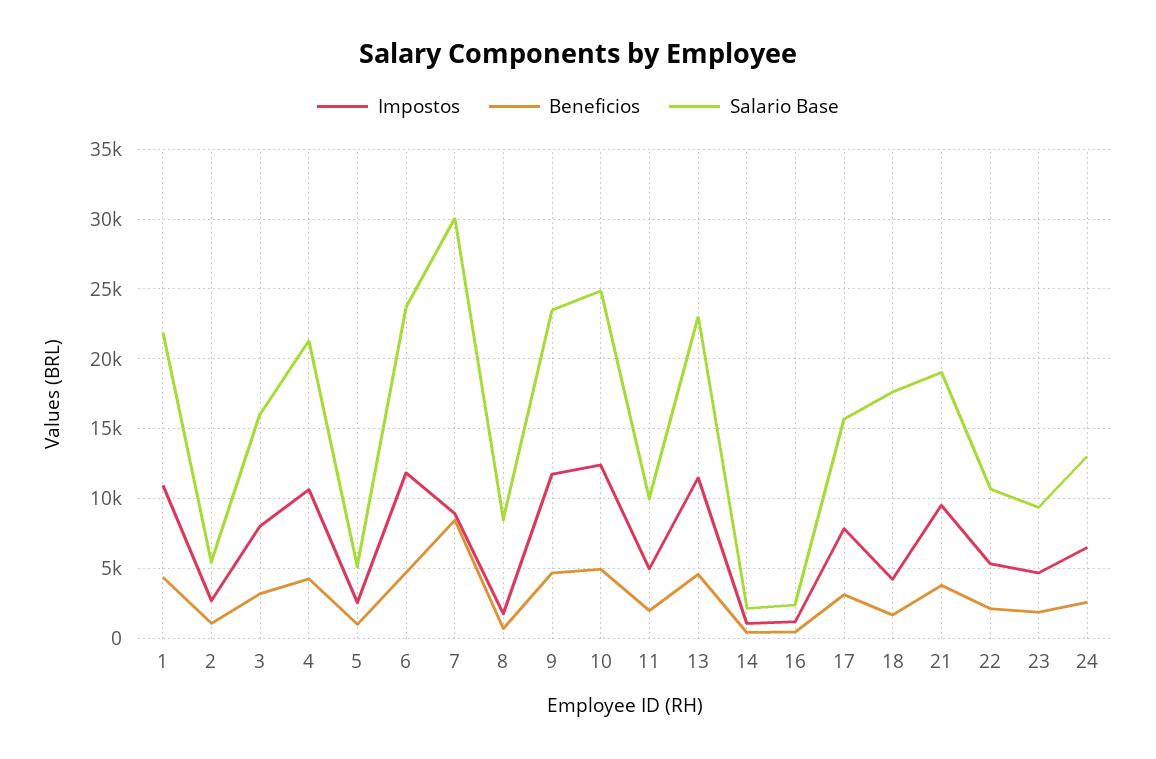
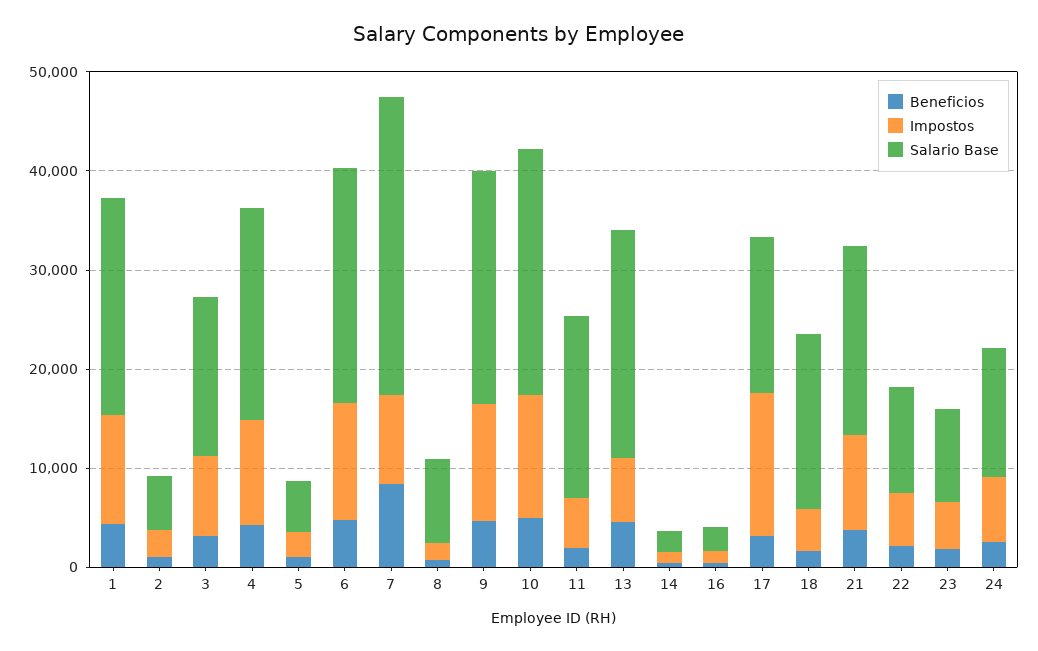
  {
    "Impostos": {
      "1": 11000,
      "2": 2500,
      "3": 8000,
      "4": 10500,
      "5": 2500,
      "6": 12000,
      "7": 9000,
      "8": 2000,
      "9": 12000,
      "10": 12500,
      "11": 5000,
-     "13": 11500,
+     "13": 6000,
      "14": 1000,
      "16": 1000,
-     "17": 8000,
+     "17": 14000,
      "18": 4000,
      "21": 9500,
      "22": 5500,
      "23": 4500,
      "24": 6500
    },
    "Beneficios": {
      "1": 4500,
      "2": 1000,
      "3": 3000,
      "4": 4500,
      "5": 1000,
      "6": 4500,
      "7": 8500,
      "8": 500,
      "9": 4500,
      "10": 5000,
      "11": 2000,
      "13": 4500,
      "14": 500,
      "16": 500,
      "17": 3000,
      "18": 1500,
      "21": 4000,
      "22": 2000,
      "23": 2000,
      "24": 2500
    },
    "Salario Base": {
      "1": 22000,
      "2": 5500,
      "3": 16000,
      "4": 21500,
      "5": 5000,
      "6": 23500,
      "7": 30000,
      "8": 8500,
      "9": 23500,
      "10": 25000,
-     "11": 10000,
+     "11": 18000,
      "13": 23000,
      "14": 2000,
      "16": 2500,
      "17": 15500,
      "18": 17500,
      "21": 19000,
      "22": 10500,
      "23": 9500,
      "24": 13000
    }
  }

